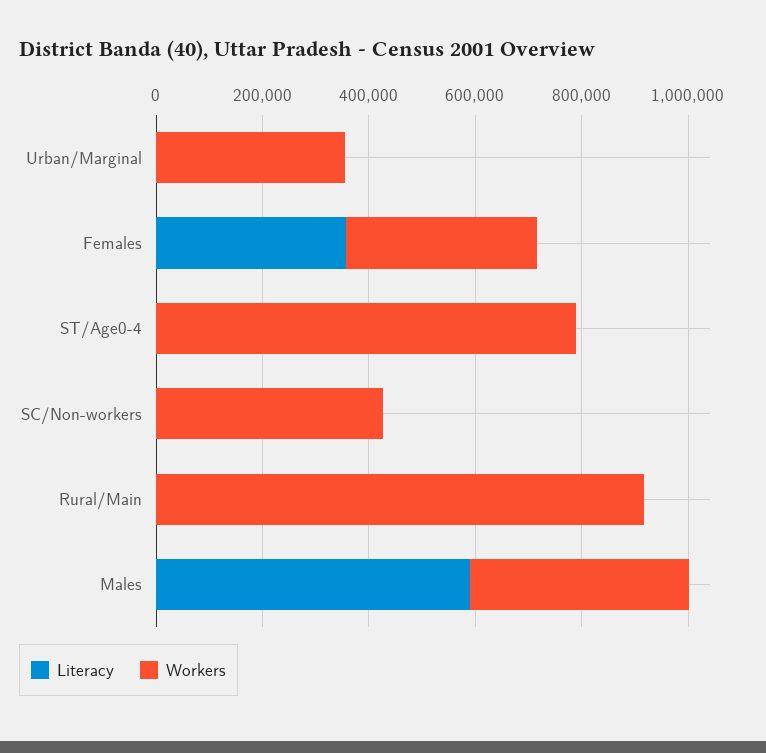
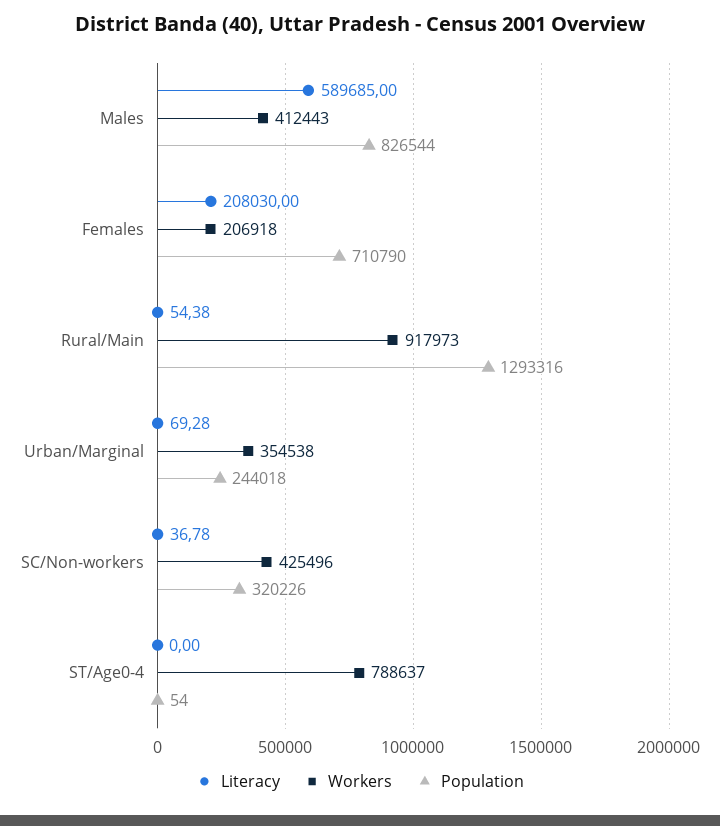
  {
    "Literacy": {
      "Urban/Marginal": 69.28,
-     "Females": 350000,
+     "Females": 208030,
      "ST/Age0-4": 0,
      "SC/Non-workers": 36.78,
      "Rural/Main": 54.38,
      "Males": 589685
    },
    "Workers": {
      "Urban/Marginal": 354538,
-     "Females": 350000,
+     "Females": 206918,
      "ST/Age0-4": 788637,
      "SC/Non-workers": 425496,
      "Rural/Main": 917973,
      "Males": 412443
-   }
+   },
+   "Population": {
+     "Males": 826544,
+     "Females": 710790,
+     "Rural/Main": 1293316,
+     "Urban/Marginal": 244018,
+     "SC/Non-workers": 320226,
+     "ST/Age0-4": 54
+   }
  }

